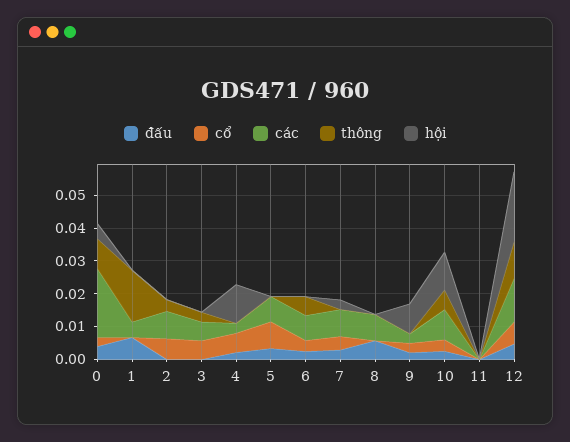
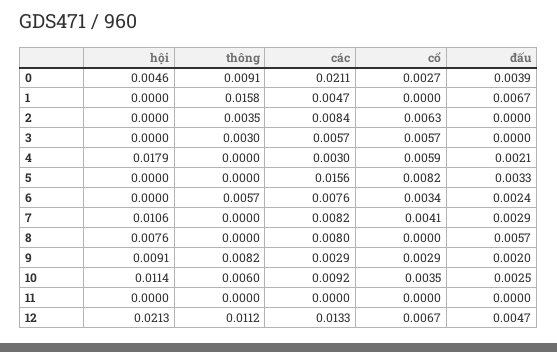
  {
    "đấu": {
      "0": 0.0039,
      "1": 0.0067,
      "2": 0,
      "3": 0,
      "4": 0.0021,
      "5": 0.0033,
      "6": 0.0024,
      "7": 0.0029,
      "8": 0.0057,
      "9": 0.002,
      "10": 0.0025,
      "11": 0,
      "12": 0.0047
    },
    "cổ": {
      "0": 0.0027,
      "1": 0,
      "2": 0.0063,
      "3": 0.0057,
      "4": 0.0059,
      "5": 0.0082,
      "6": 0.0034,
      "7": 0.0041,
      "8": 0,
      "9": 0.0029,
      "10": 0.0035,
      "11": 0,
      "12": 0.0067
    },
    "các": {
      "0": 0.0211,
      "1": 0.0047,
      "2": 0.0084,
      "3": 0.0057,
      "4": 0.003,
-     "5": 0.0075,
+     "5": 0.0156,
      "6": 0.0076,
      "7": 0.0082,
      "8": 0.008,
      "9": 0.0029,
      "10": 0.0092,
      "11": 0,
      "12": 0.0133
    },
    "thông": {
      "0": 0.0091,
      "1": 0.0158,
      "2": 0.0035,
      "3": 0.003,
      "4": 0,
      "5": 0,
      "6": 0.0057,
      "7": 0,
      "8": 0,
-     "9": 0,
+     "9": 0.0082,
      "10": 0.006,
      "11": 0,
      "12": 0.0112
    },
    "hội": {
      "0": 0.0046,
      "1": 0,
      "2": 0,
      "3": 0,
-     "4": 0.0125,
+     "4": 0.0179,
      "5": 0,
      "6": 0,
-     "7": 0.0025,
+     "7": 0.0106,
-     "8": 0,
+     "8": 0.0076,
      "9": 0.0091,
      "10": 0.0114,
      "11": 0,
      "12": 0.0213
    }
  }

